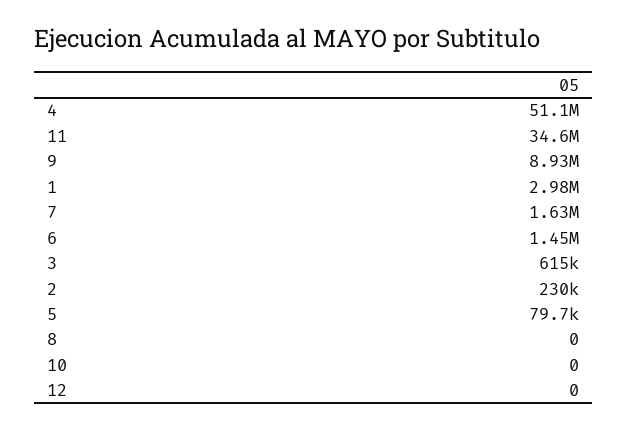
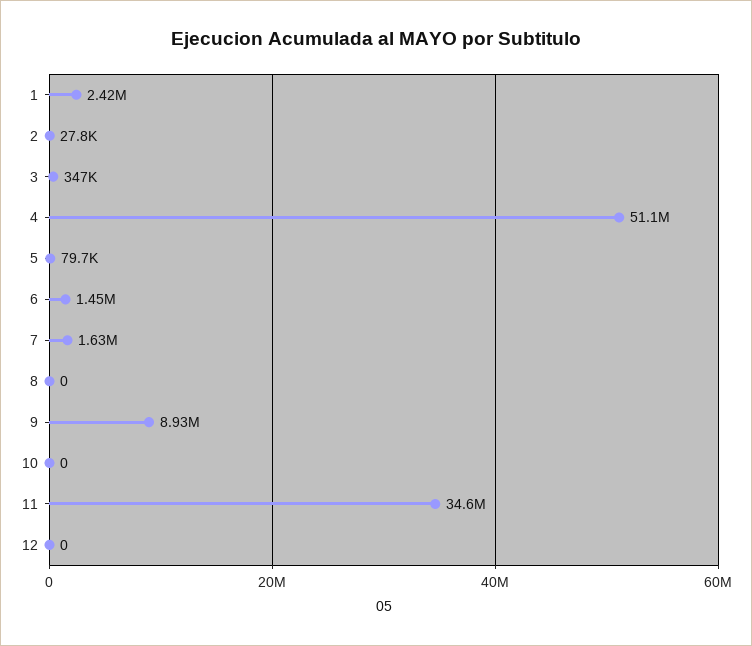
  {
    "4": 51100000,
    "11": 34600000,
    "9": 8930000,
-   "1": 2980000,
+   "1": 2420000,
    "7": 1630000,
    "6": 1450000,
-   "3": 615000,
+   "3": 347000,
-   "2": 230000,
+   "2": 27800,
    "5": 79700,
    "8": 0,
    "10": 0,
    "12": 0
  }

